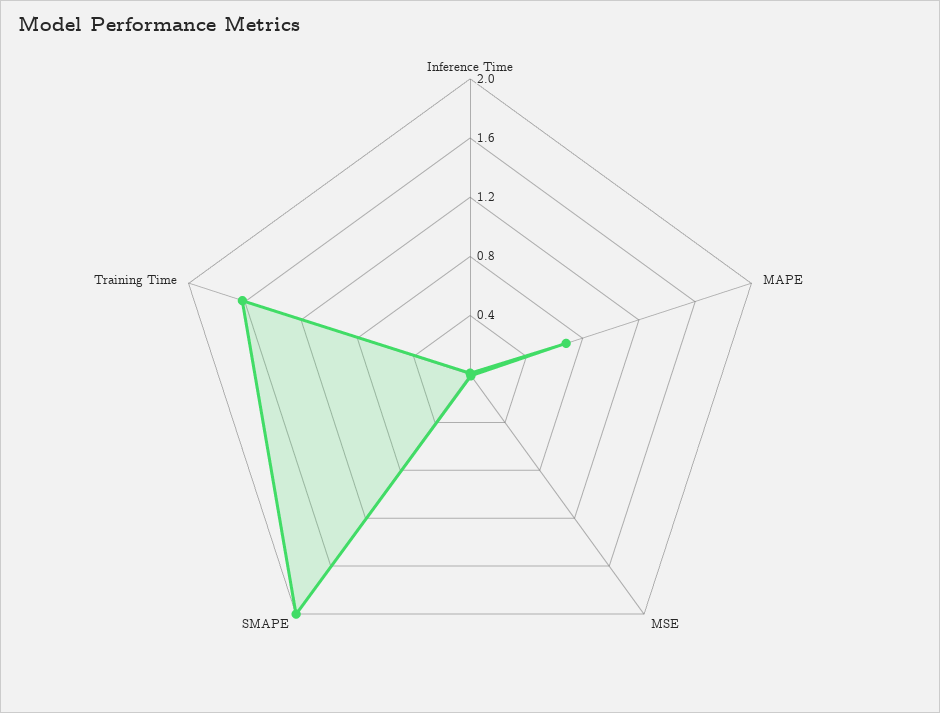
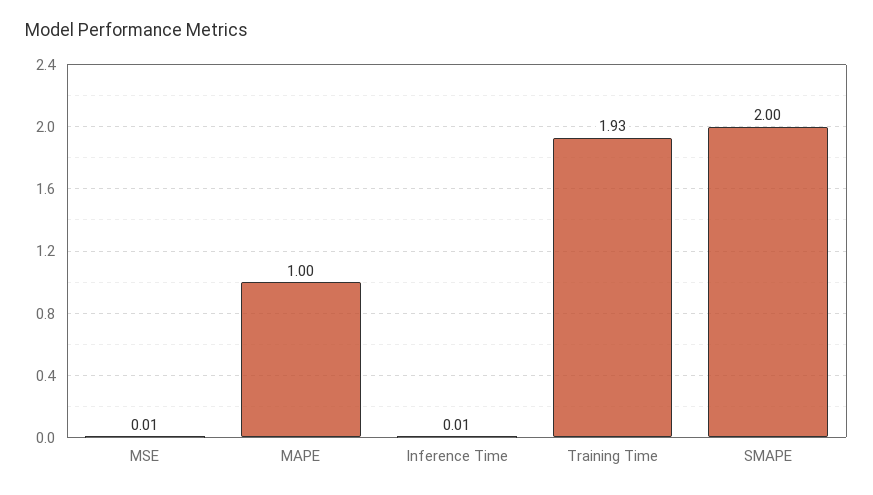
  {
    "Inference Time": 0.01,
-   "MAPE": 0.7,
+   "MAPE": 1,
    "MSE": 0.01,
    "SMAPE": 2,
-   "Training Time": 1.6
+   "Training Time": 1.93
  }

